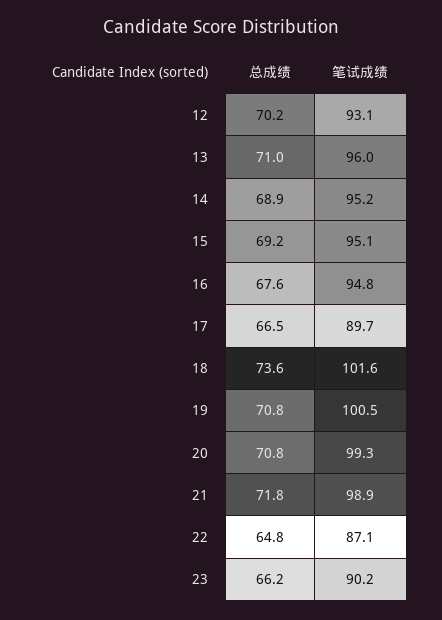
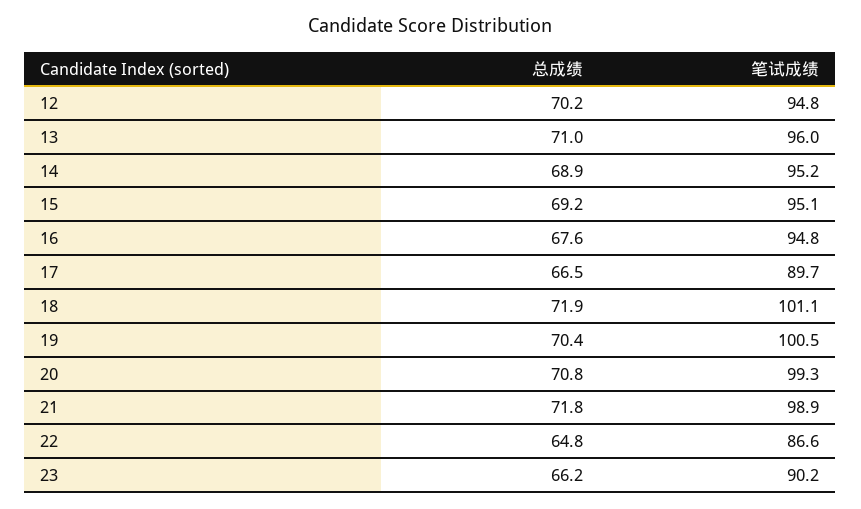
  {
    "总成绩": {
      "12": 70.2,
      "13": 71,
      "14": 68.9,
      "15": 69.2,
      "16": 67.6,
      "17": 66.5,
-     "18": 73.6,
+     "18": 71.9,
-     "19": 70.8,
+     "19": 70.4,
      "20": 70.8,
      "21": 71.8,
      "22": 64.8,
      "23": 66.2
    },
    "笔试成绩": {
-     "12": 93.1,
+     "12": 94.8,
      "13": 96,
      "14": 95.2,
      "15": 95.1,
      "16": 94.8,
      "17": 89.7,
-     "18": 101.6,
+     "18": 101.1,
      "19": 100.5,
      "20": 99.3,
      "21": 98.9,
-     "22": 87.1,
+     "22": 86.6,
      "23": 90.2
    }
  }

